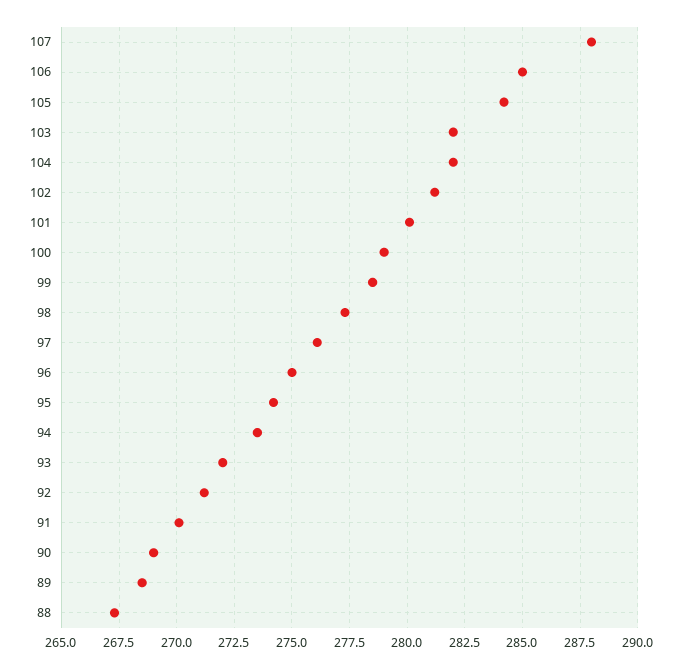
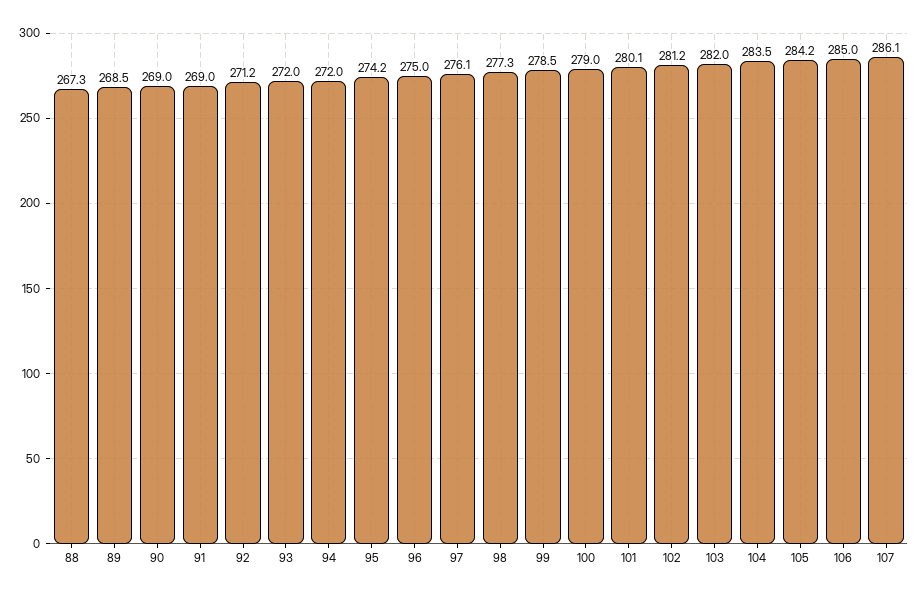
  {
-   "107": 288,
+   "107": 286.1,
    "106": 285,
    "105": 284.2,
    "103": 282,
-   "104": 282,
+   "104": 283.5,
    "102": 281.2,
    "101": 280.1,
    "100": 279,
    "99": 278.5,
    "98": 277.3,
    "97": 276.1,
    "96": 275,
    "95": 274.2,
-   "94": 273.5,
+   "94": 272,
    "93": 272,
    "92": 271.2,
-   "91": 270,
+   "91": 269,
    "90": 269,
    "89": 268.5,
    "88": 267.3
  }

